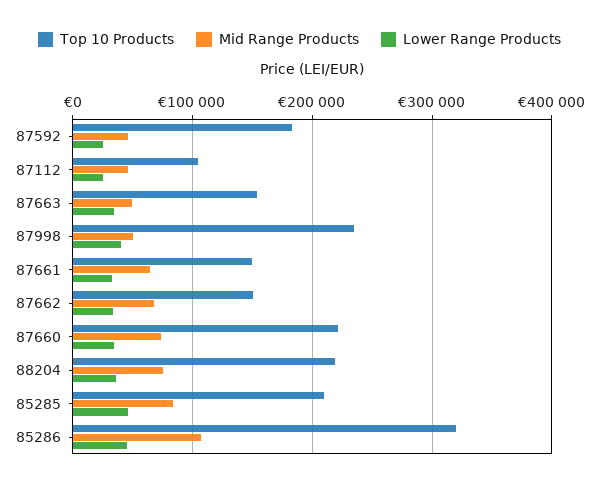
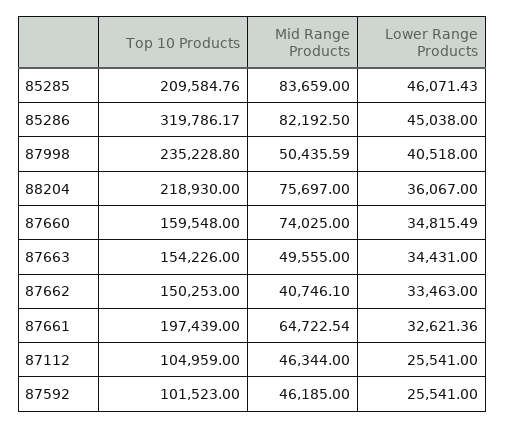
  {
    "Top 10 Products": {
-     "87592": 180000,
+     "87592": 101523,
      "87112": 104959,
      "87663": 154226,
      "87998": 235228.8,
-     "87661": 150000,
+     "87661": 197439,
      "87662": 150253,
-     "87660": 220000,
+     "87660": 159548,
      "88204": 218930,
      "85285": 209584.76,
      "85286": 319786.17
    },
    "Mid Range Products": {
      "87592": 46185,
      "87112": 46344,
      "87663": 49555,
      "87998": 50435.59,
      "87661": 64722.54,
-     "87662": 70000,
+     "87662": 40746.1,
      "87660": 74025,
      "88204": 75697,
      "85285": 83659,
-     "85286": 110000
+     "85286": 82192.5
    },
    "Lower Range Products": {
      "87592": 25541,
      "87112": 25541,
      "87663": 34431,
      "87998": 40518,
      "87661": 32621.36,
      "87662": 33463,
      "87660": 34815.49,
      "88204": 36067,
      "85285": 46071.43,
      "85286": 45038
    }
  }

